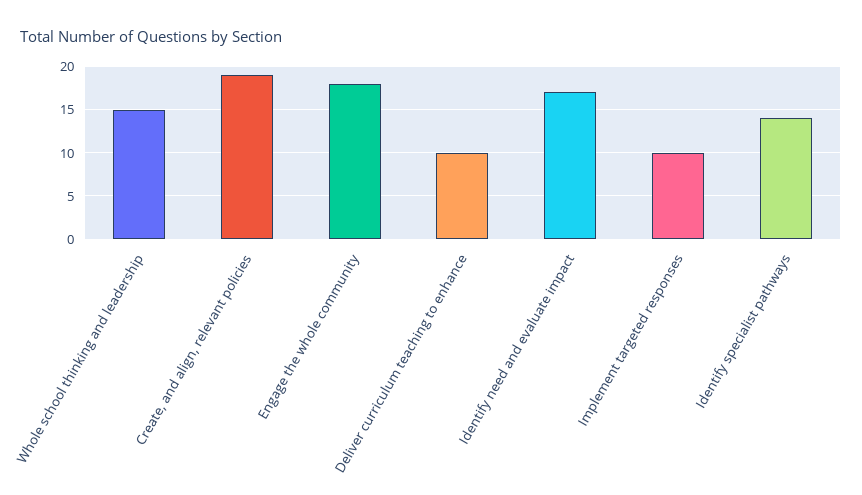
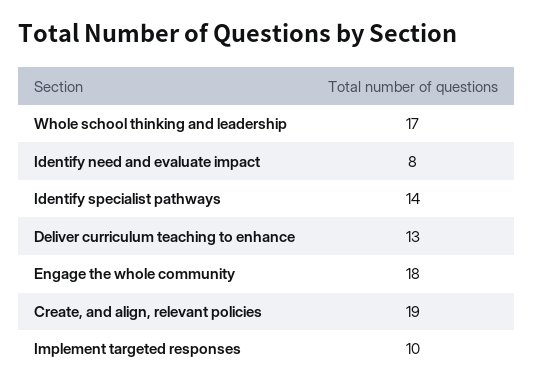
  {
-   "Whole school thinking and leadership": 15,
+   "Whole school thinking and leadership": 17,
    "Create, and align, relevant policies": 19,
    "Engage the whole community": 18,
-   "Deliver curriculum teaching to enhance": 10,
+   "Deliver curriculum teaching to enhance": 13,
-   "Identify need and evaluate impact": 17,
+   "Identify need and evaluate impact": 8,
    "Implement targeted responses": 10,
    "Identify specialist pathways": 14
  }

